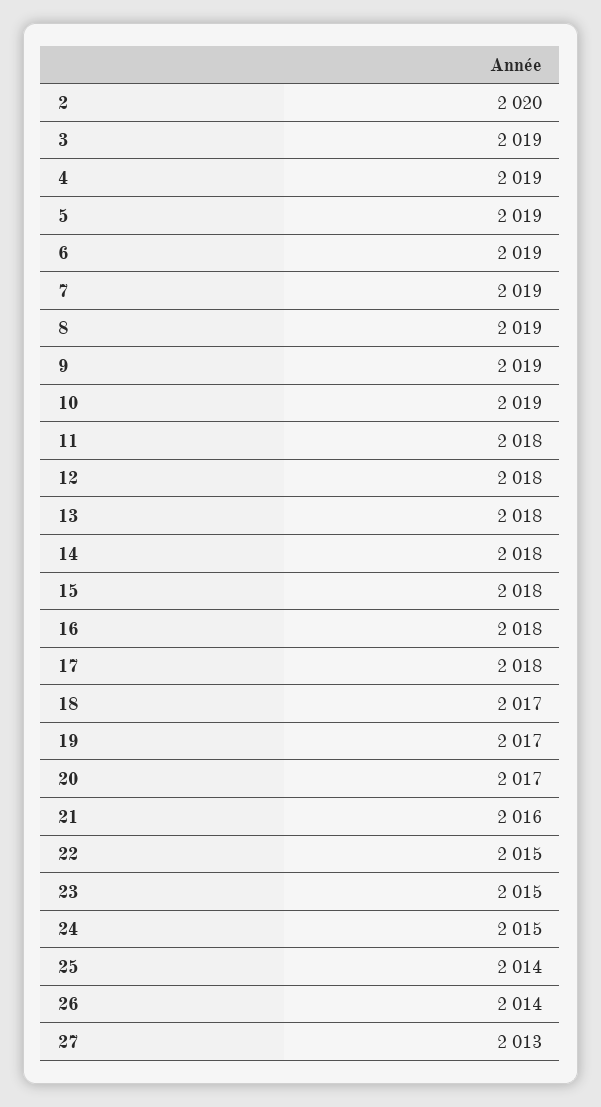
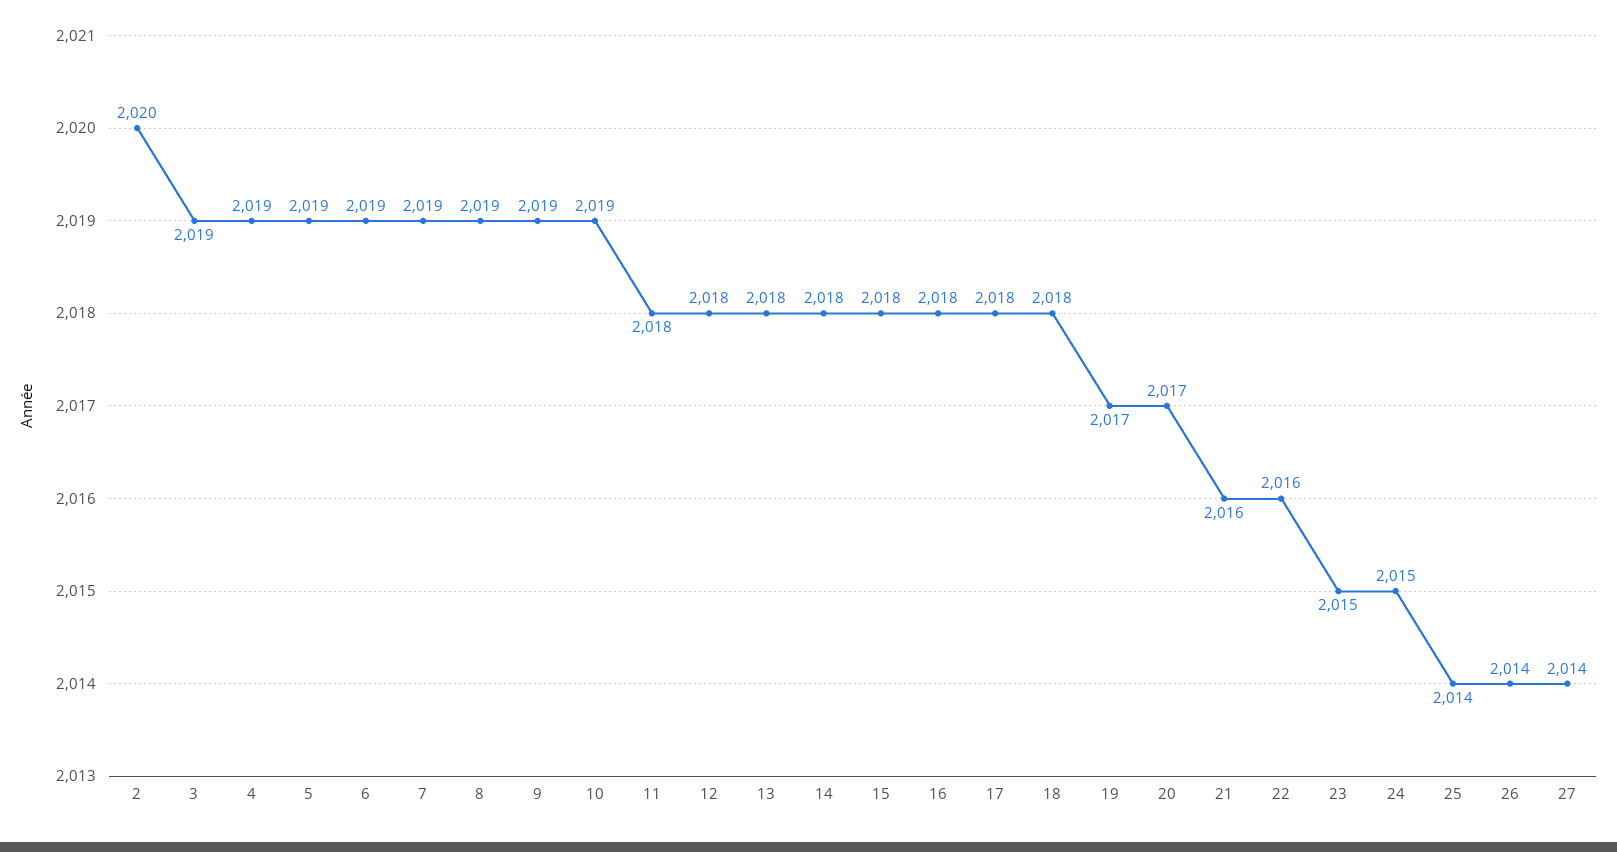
  {
    "2": 2020,
    "3": 2019,
    "4": 2019,
    "5": 2019,
    "6": 2019,
    "7": 2019,
    "8": 2019,
    "9": 2019,
    "10": 2019,
    "11": 2018,
    "12": 2018,
    "13": 2018,
    "14": 2018,
    "15": 2018,
    "16": 2018,
    "17": 2018,
-   "18": 2017,
+   "18": 2018,
    "19": 2017,
    "20": 2017,
    "21": 2016,
-   "22": 2015,
+   "22": 2016,
    "23": 2015,
    "24": 2015,
    "25": 2014,
    "26": 2014,
-   "27": 2013
+   "27": 2014
  }

